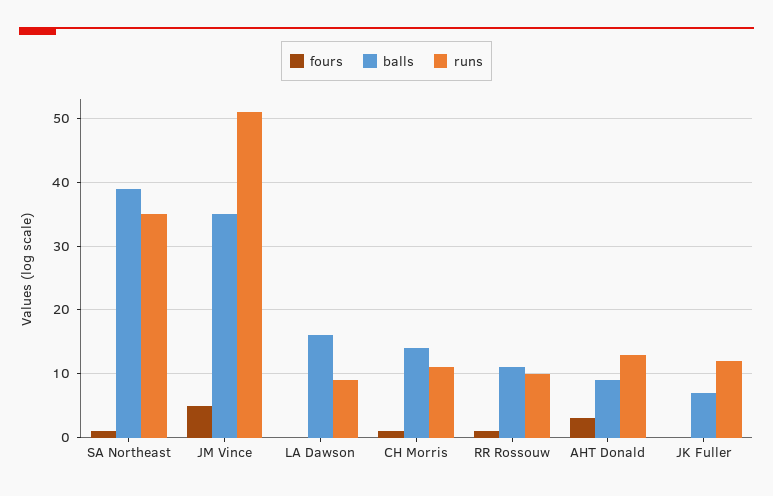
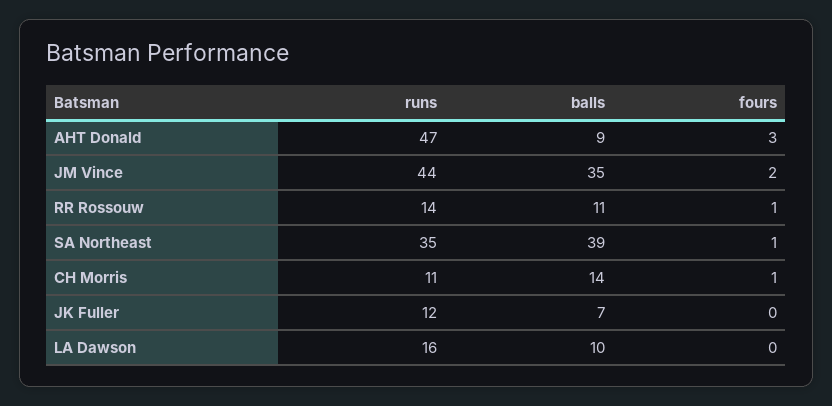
  {
    "fours": {
      "SA Northeast": 1,
-     "JM Vince": 5,
+     "JM Vince": 2,
      "LA Dawson": 0,
      "CH Morris": 1,
      "RR Rossouw": 1,
      "AHT Donald": 3,
      "JK Fuller": 0
    },
    "balls": {
      "SA Northeast": 39,
      "JM Vince": 35,
-     "LA Dawson": 16,
+     "LA Dawson": 10,
      "CH Morris": 14,
      "RR Rossouw": 11,
      "AHT Donald": 9,
      "JK Fuller": 7
    },
    "runs": {
      "SA Northeast": 35,
-     "JM Vince": 51,
+     "JM Vince": 44,
-     "LA Dawson": 9,
+     "LA Dawson": 16,
      "CH Morris": 11,
-     "RR Rossouw": 10,
+     "RR Rossouw": 14,
-     "AHT Donald": 13,
+     "AHT Donald": 47,
      "JK Fuller": 12
    }
  }

